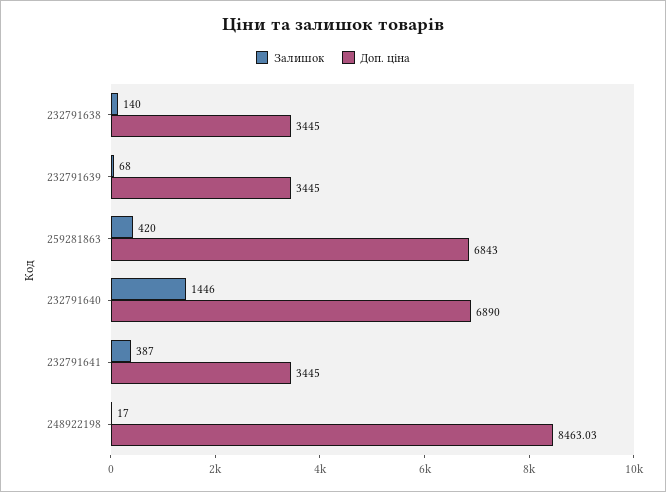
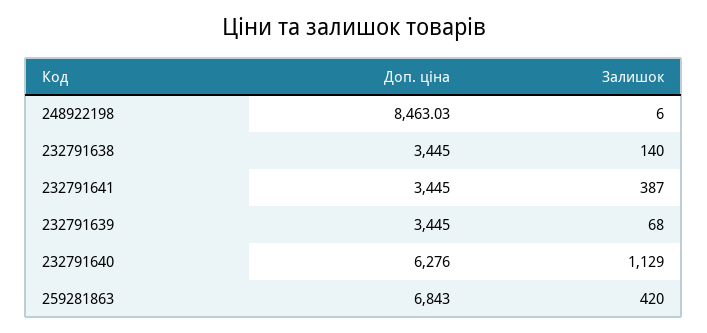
  {
    "Залишок": {
      "232791638": 140,
      "232791639": 68,
      "259281863": 420,
-     "232791640": 1446,
+     "232791640": 1129,
      "232791641": 387,
-     "248922198": 17
+     "248922198": 6
    },
    "Доп. ціна": {
      "232791638": 3445,
      "232791639": 3445,
      "259281863": 6843,
-     "232791640": 6890,
+     "232791640": 6276,
      "232791641": 3445,
      "248922198": 8463.03
    }
  }

